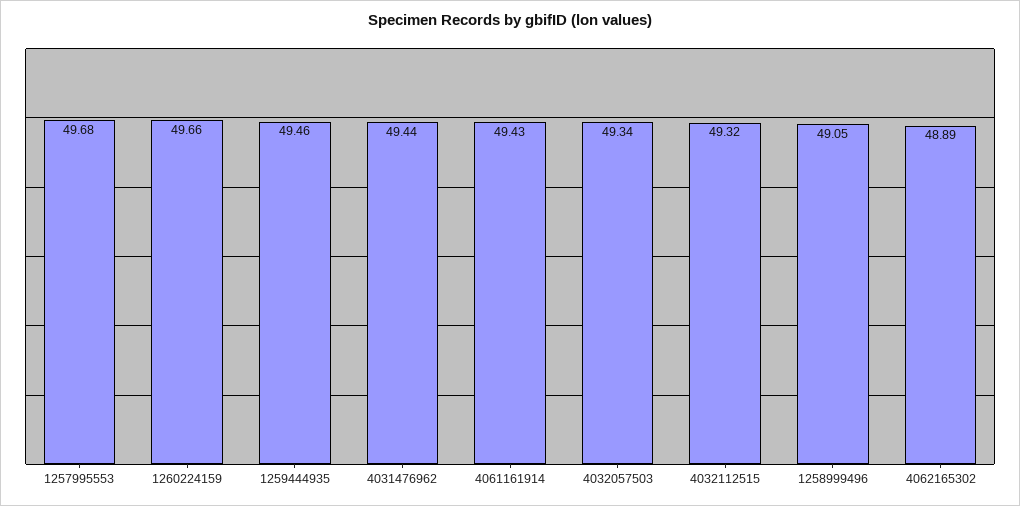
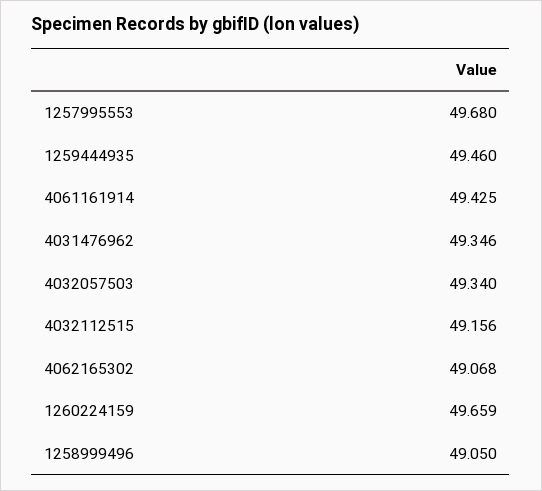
  {
    "1257995553": 49.68,
    "1260224159": 49.659,
    "1259444935": 49.46,
-   "4031476962": 49.44,
+   "4031476962": 49.346,
    "4061161914": 49.425,
    "4032057503": 49.34,
-   "4032112515": 49.32,
+   "4032112515": 49.156,
    "1258999496": 49.05,
-   "4062165302": 48.89
+   "4062165302": 49.068
  }

